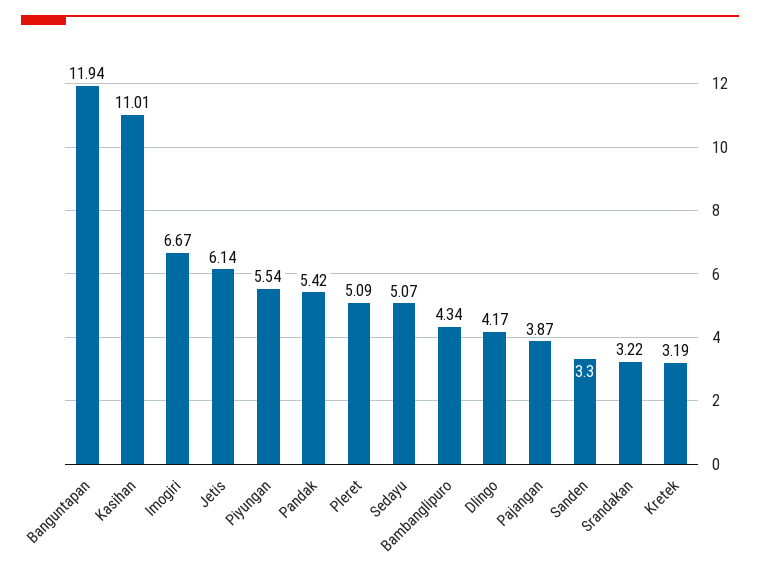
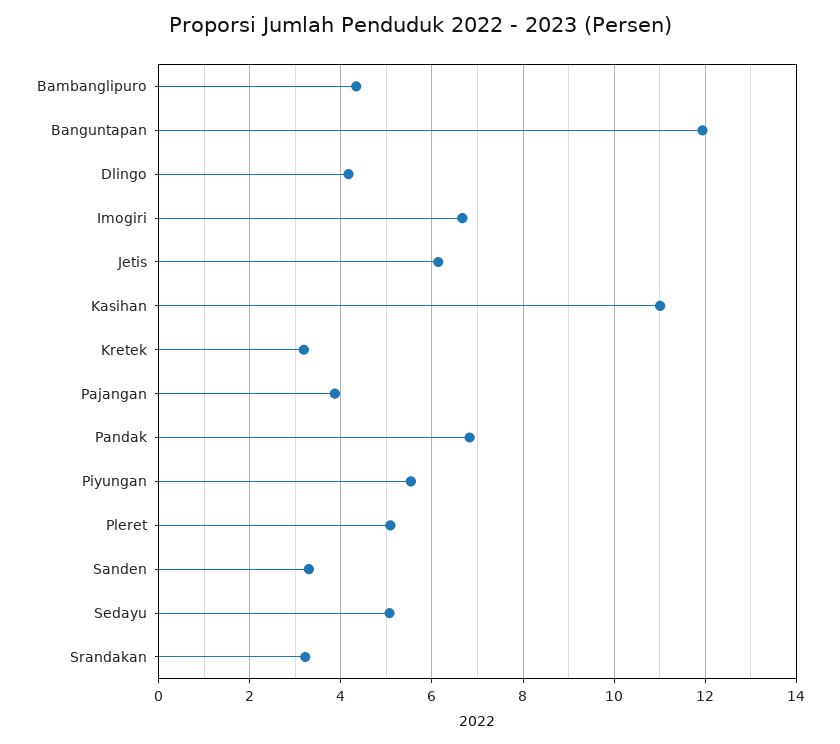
  {
    "Banguntapan": 11.94,
    "Kasihan": 11.01,
    "Imogiri": 6.67,
    "Jetis": 6.14,
    "Piyungan": 5.54,
-   "Pandak": 5.42,
+   "Pandak": 6.8,
    "Pleret": 5.09,
    "Sedayu": 5.07,
    "Bambanglipuro": 4.34,
    "Dlingo": 4.17,
    "Pajangan": 3.87,
    "Sanden": 3.3,
    "Srandakan": 3.22,
    "Kretek": 3.19
  }

